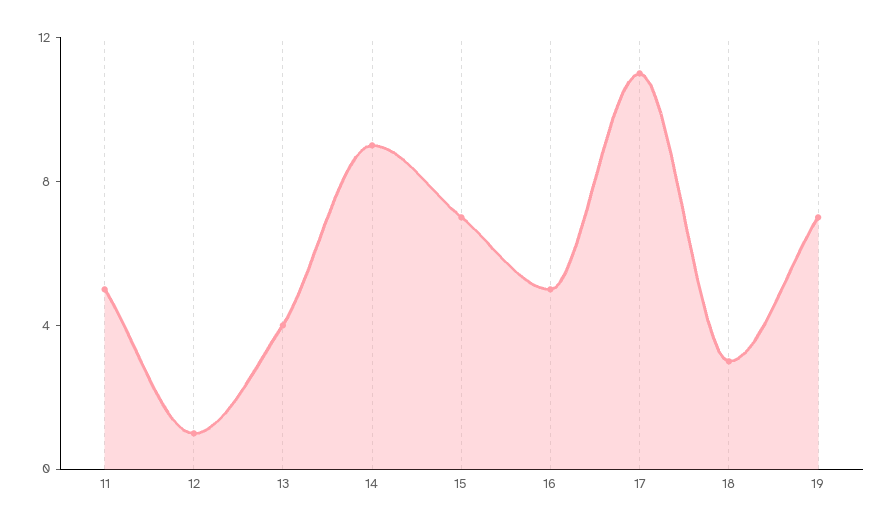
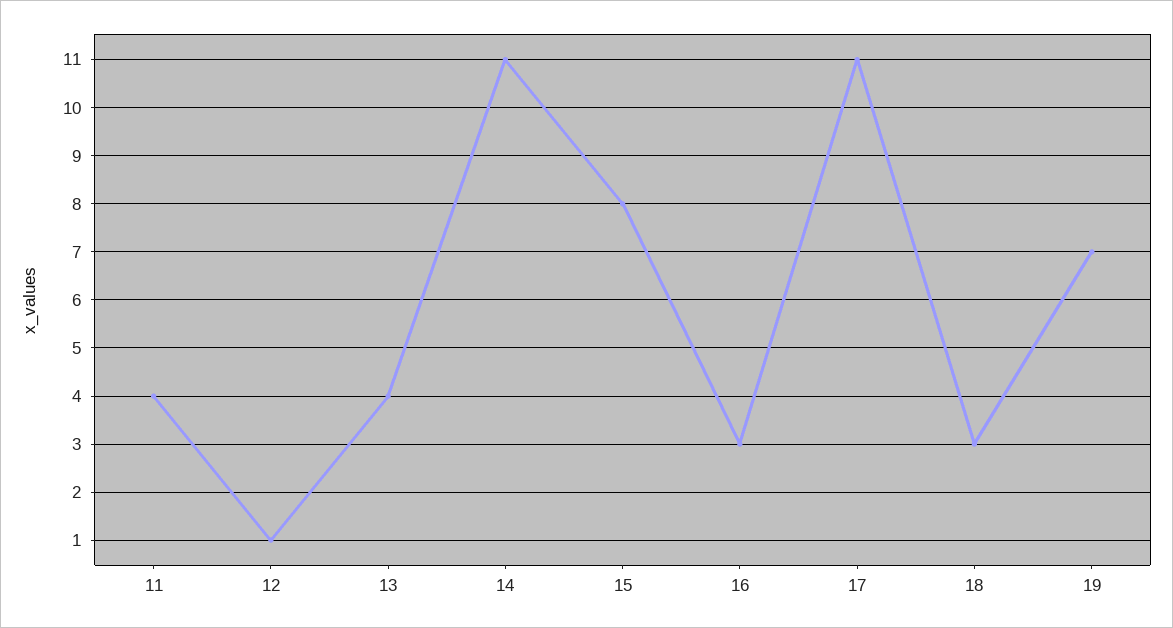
  {
-   "11": 5,
+   "11": 4,
    "12": 1,
    "13": 4,
-   "14": 9,
+   "14": 11,
-   "15": 7,
+   "15": 8,
-   "16": 5,
+   "16": 3,
    "17": 11,
    "18": 3,
    "19": 7
  }

